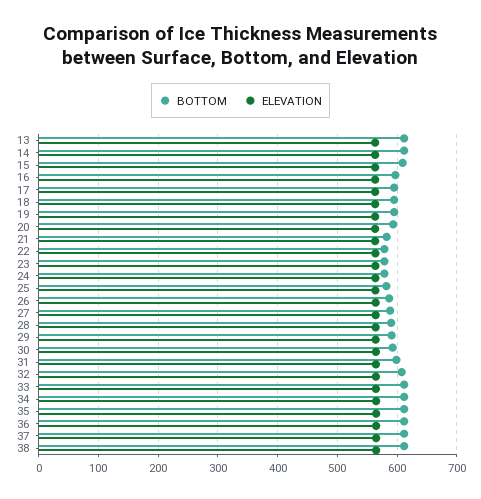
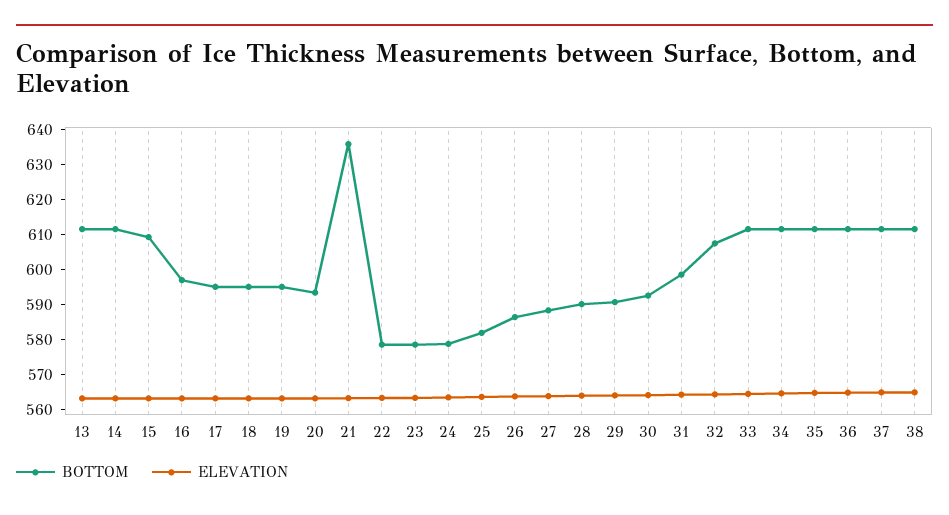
  {
    "BOTTOM": {
      "13": 612.5,
      "14": 612.5,
      "15": 610,
      "16": 597.5,
      "17": 595,
      "18": 595,
      "19": 595,
      "20": 592.5,
-     "21": 580,
+     "21": 635,
      "22": 577.5,
      "23": 577.5,
      "24": 580,
      "25": 582.5,
      "26": 587.5,
      "27": 587.5,
      "28": 590,
      "29": 590,
      "30": 592.5,
      "31": 597.5,
      "32": 607.5,
      "33": 612.5,
      "34": 612.5,
      "35": 612.5,
      "36": 612.5,
      "37": 612.5,
      "38": 612.5
    },
    "ELEVATION": {
      "13": 562.5,
      "14": 562.5,
      "15": 562.5,
      "16": 562.5,
      "17": 562.5,
      "18": 562.5,
      "19": 562.5,
      "20": 562.5,
      "21": 562.5,
      "22": 562.5,
      "23": 562.5,
      "24": 562.5,
      "25": 562.5,
      "26": 565,
      "27": 565,
      "28": 565,
      "29": 565,
      "30": 565,
      "31": 565,
      "32": 565,
      "33": 565,
      "34": 565,
      "35": 565,
      "36": 565,
      "37": 565,
      "38": 565
    }
  }

